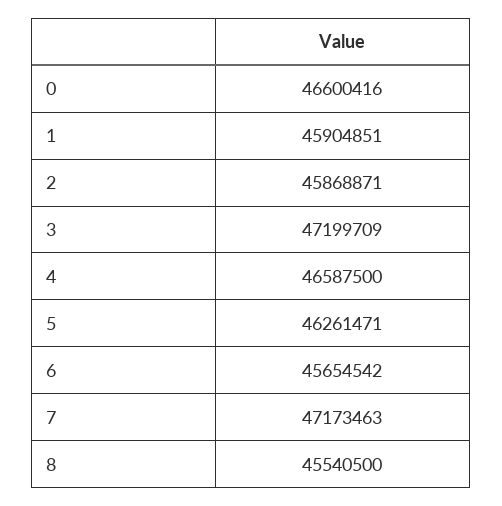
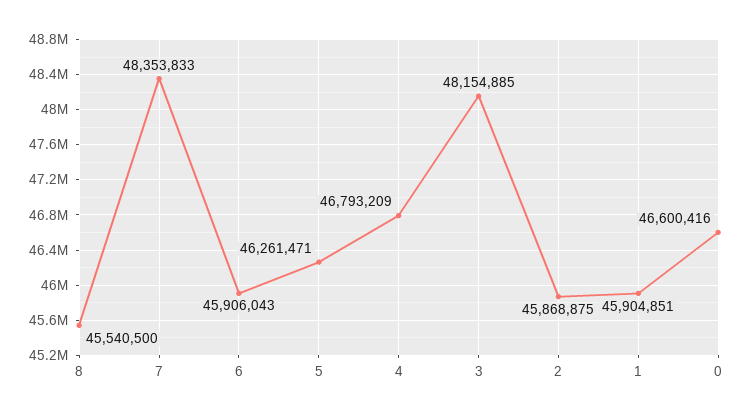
  {
    "0": 46600416,
    "1": 45904851,
-   "2": 45868871,
+   "2": 45868875,
-   "3": 47199709,
+   "3": 48154885,
-   "4": 46587500,
+   "4": 46793209,
    "5": 46261471,
-   "6": 45654542,
+   "6": 45906043,
-   "7": 47173463,
+   "7": 48353833,
    "8": 45540500
  }

